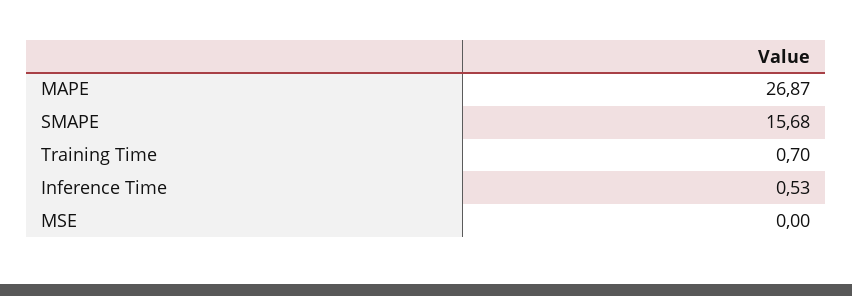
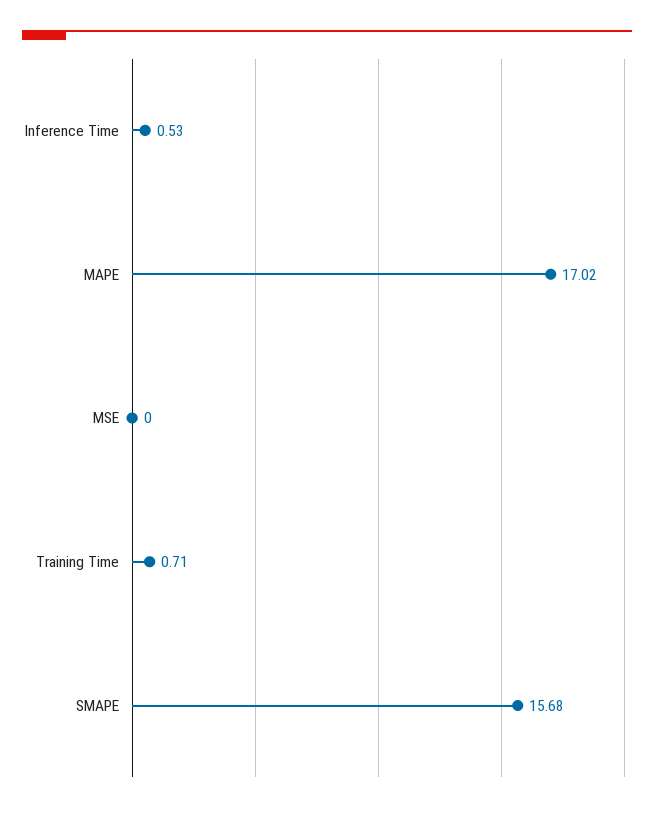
  {
-   "MAPE": 26.87,
+   "MAPE": 17.02,
    "SMAPE": 15.68,
-   "Training Time": 0.7,
+   "Training Time": 0.71,
    "Inference Time": 0.53,
    "MSE": 0
  }

